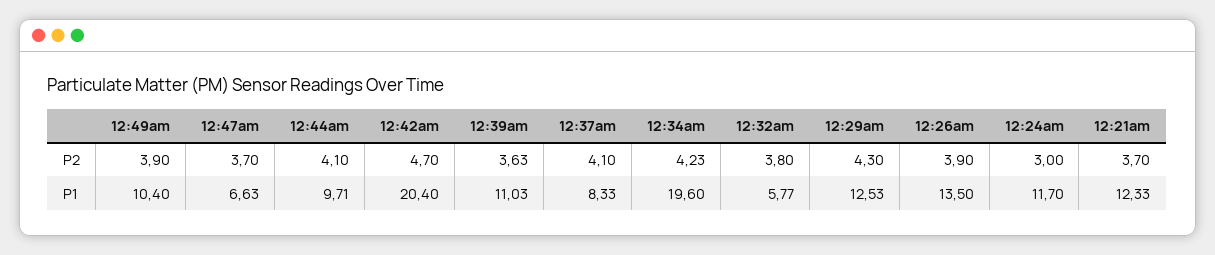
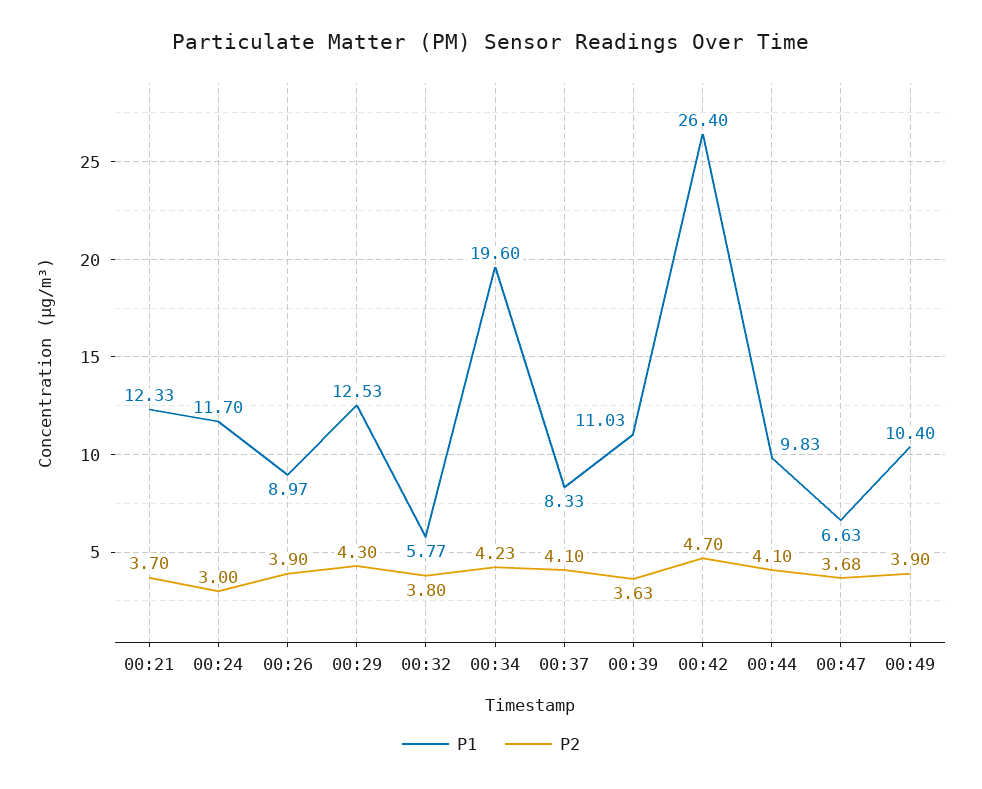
  {
    "P2": {
      "12:49am": 3.9,
-     "12:47am": 3.7,
+     "12:47am": 3.68,
      "12:44am": 4.1,
      "12:42am": 4.7,
      "12:39am": 3.63,
      "12:37am": 4.1,
      "12:34am": 4.23,
      "12:32am": 3.8,
      "12:29am": 4.3,
      "12:26am": 3.9,
      "12:24am": 3,
      "12:21am": 3.7
    },
    "P1": {
      "12:49am": 10.4,
      "12:47am": 6.63,
-     "12:44am": 9.71,
+     "12:44am": 9.83,
-     "12:42am": 20.4,
+     "12:42am": 26.4,
      "12:39am": 11.03,
      "12:37am": 8.33,
      "12:34am": 19.6,
      "12:32am": 5.77,
      "12:29am": 12.53,
-     "12:26am": 13.5,
+     "12:26am": 8.97,
      "12:24am": 11.7,
      "12:21am": 12.33
    }
  }

